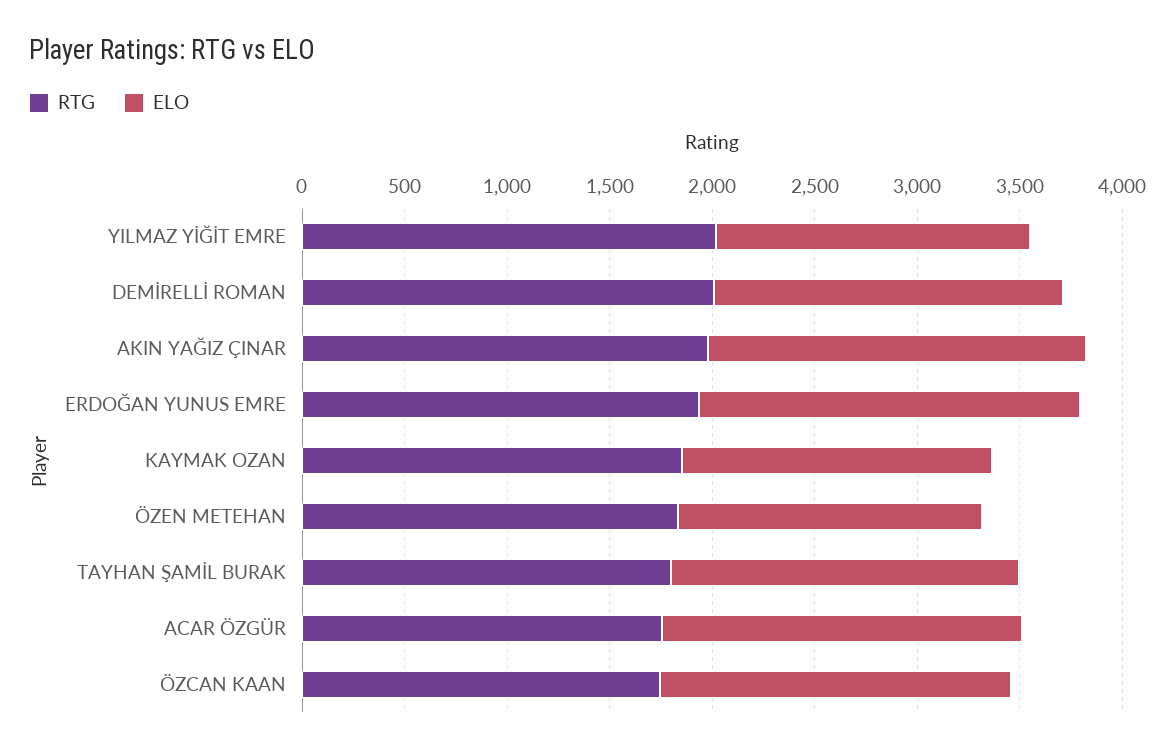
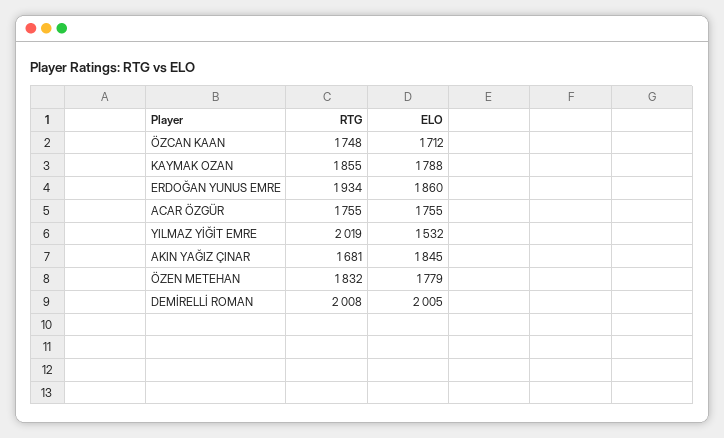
  {
    "RTG": {
      "YILMAZ YİĞİT EMRE": 2019,
      "DEMİRELLİ ROMAN": 2008,
-     "AKIN YAĞIZ ÇINAR": 2000,
+     "AKIN YAĞIZ ÇINAR": 1681,
      "ERDOĞAN YUNUS EMRE": 1934,
      "KAYMAK OZAN": 1855,
      "ÖZEN METEHAN": 1832,
-     "TAYHAN ŞAMİL BURAK": 1800,
      "ACAR ÖZGÜR": 1755,
      "ÖZCAN KAAN": 1748
    },
    "ELO": {
      "YILMAZ YİĞİT EMRE": 1532,
-     "DEMİRELLİ ROMAN": 1700,
+     "DEMİRELLİ ROMAN": 2005,
      "AKIN YAĞIZ ÇINAR": 1845,
      "ERDOĞAN YUNUS EMRE": 1860,
-     "KAYMAK OZAN": 1500,
+     "KAYMAK OZAN": 1788,
-     "ÖZEN METEHAN": 1500,
+     "ÖZEN METEHAN": 1779,
-     "TAYHAN ŞAMİL BURAK": 1700,
      "ACAR ÖZGÜR": 1755,
      "ÖZCAN KAAN": 1712
    }
  }

